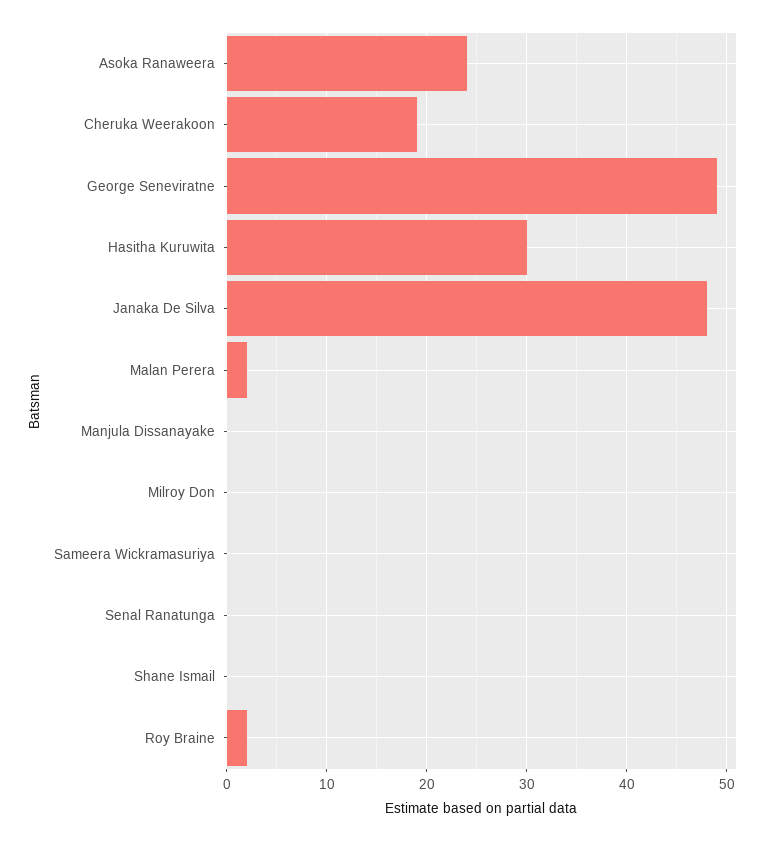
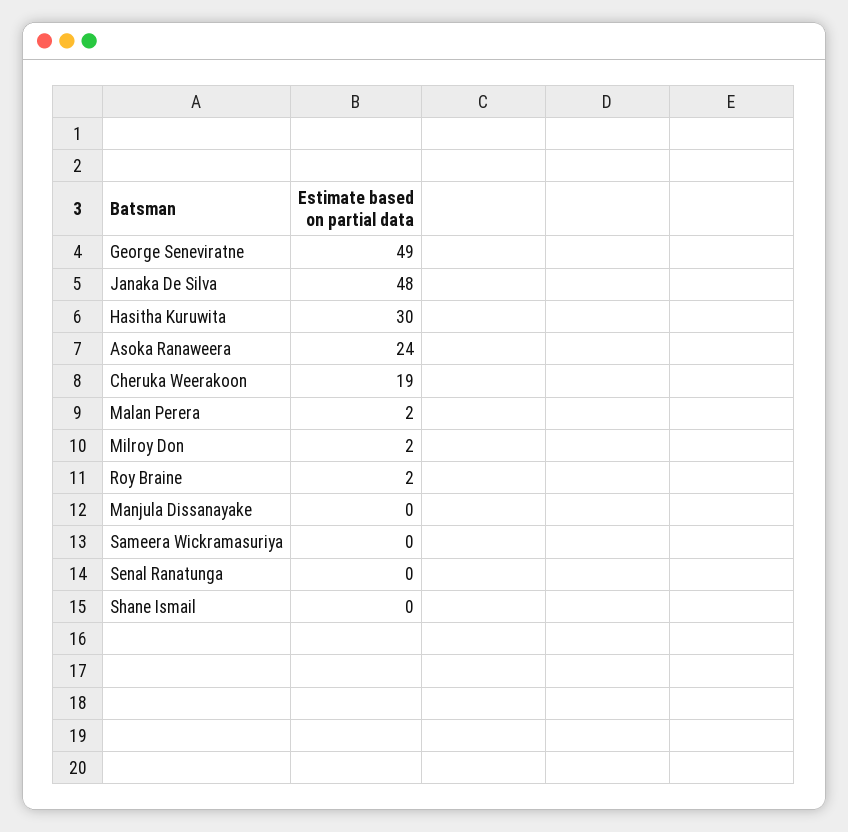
  {
    "Asoka Ranaweera": 24,
    "Cheruka Weerakoon": 19,
    "George Seneviratne": 49,
    "Hasitha Kuruwita": 30,
    "Janaka De Silva": 48,
    "Malan Perera": 2,
    "Manjula Dissanayake": 0,
-   "Milroy Don": 0,
+   "Milroy Don": 2,
    "Sameera Wickramasuriya": 0,
    "Senal Ranatunga": 0,
    "Shane Ismail": 0,
    "Roy Braine": 2
  }

